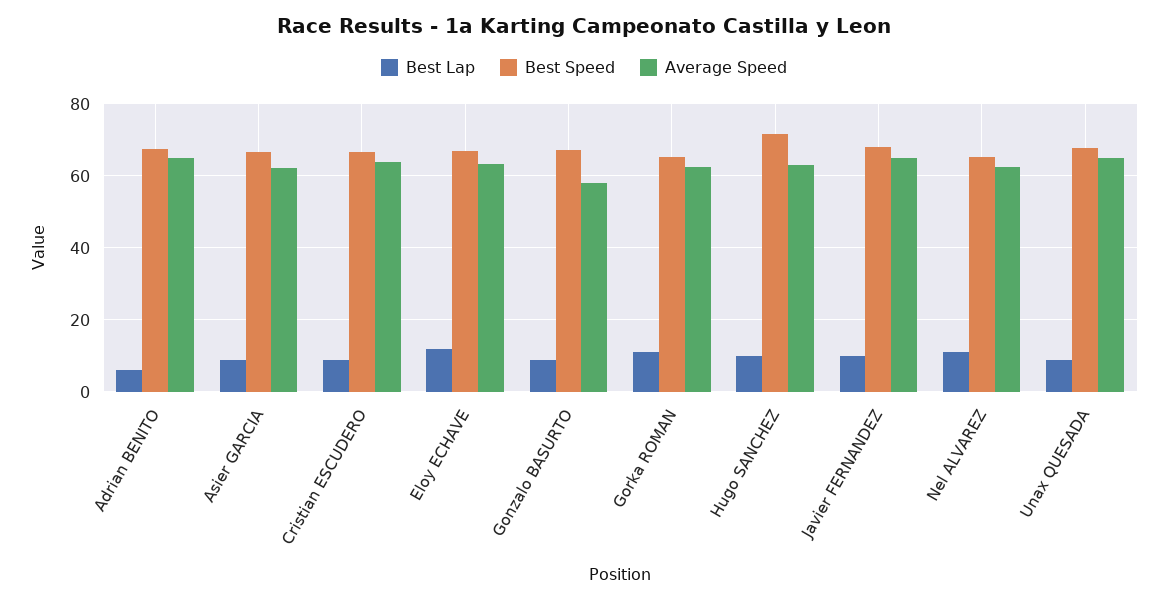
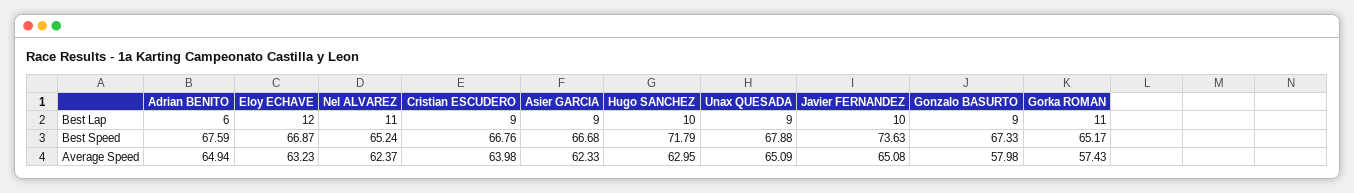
  {
    "Best Lap": {
      "Adrian BENITO": 6,
      "Asier GARCIA": 9,
      "Cristian ESCUDERO": 9,
      "Eloy ECHAVE": 12,
      "Gonzalo BASURTO": 9,
      "Gorka ROMAN": 11,
      "Hugo SANCHEZ": 10,
      "Javier FERNANDEZ": 10,
      "Nel ALVAREZ": 11,
      "Unax QUESADA": 9
    },
    "Best Speed": {
      "Adrian BENITO": 67.59,
      "Asier GARCIA": 66.68,
      "Cristian ESCUDERO": 66.76,
      "Eloy ECHAVE": 66.87,
      "Gonzalo BASURTO": 67.33,
      "Gorka ROMAN": 65.17,
      "Hugo SANCHEZ": 71.79,
-     "Javier FERNANDEZ": 68,
+     "Javier FERNANDEZ": 73.63,
      "Nel ALVAREZ": 65.24,
      "Unax QUESADA": 67.88
    },
    "Average Speed": {
      "Adrian BENITO": 64.94,
      "Asier GARCIA": 62.33,
      "Cristian ESCUDERO": 63.98,
      "Eloy ECHAVE": 63.23,
      "Gonzalo BASURTO": 57.98,
-     "Gorka ROMAN": 62,
+     "Gorka ROMAN": 57.43,
      "Hugo SANCHEZ": 62.95,
      "Javier FERNANDEZ": 65.08,
      "Nel ALVAREZ": 62.37,
      "Unax QUESADA": 65.09
    }
  }

